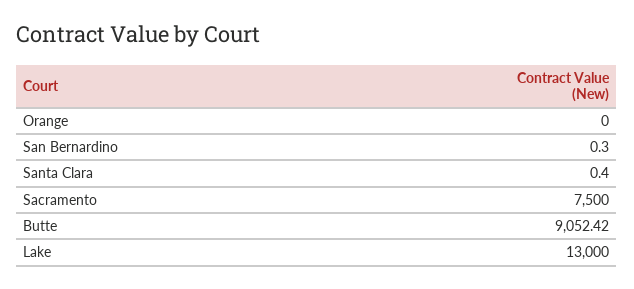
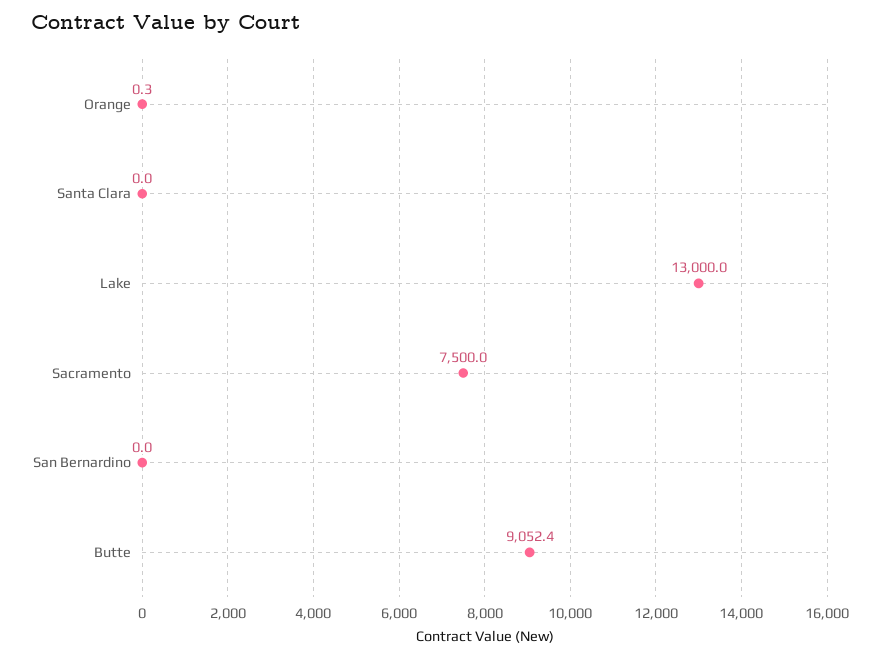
  {
-   "Orange": 0,
+   "Orange": 0.3,
-   "San Bernardino": 0.3,
+   "San Bernardino": 0,
-   "Santa Clara": 0.4,
+   "Santa Clara": 0,
    "Sacramento": 7500,
    "Butte": 9052.42,
    "Lake": 13000
  }

